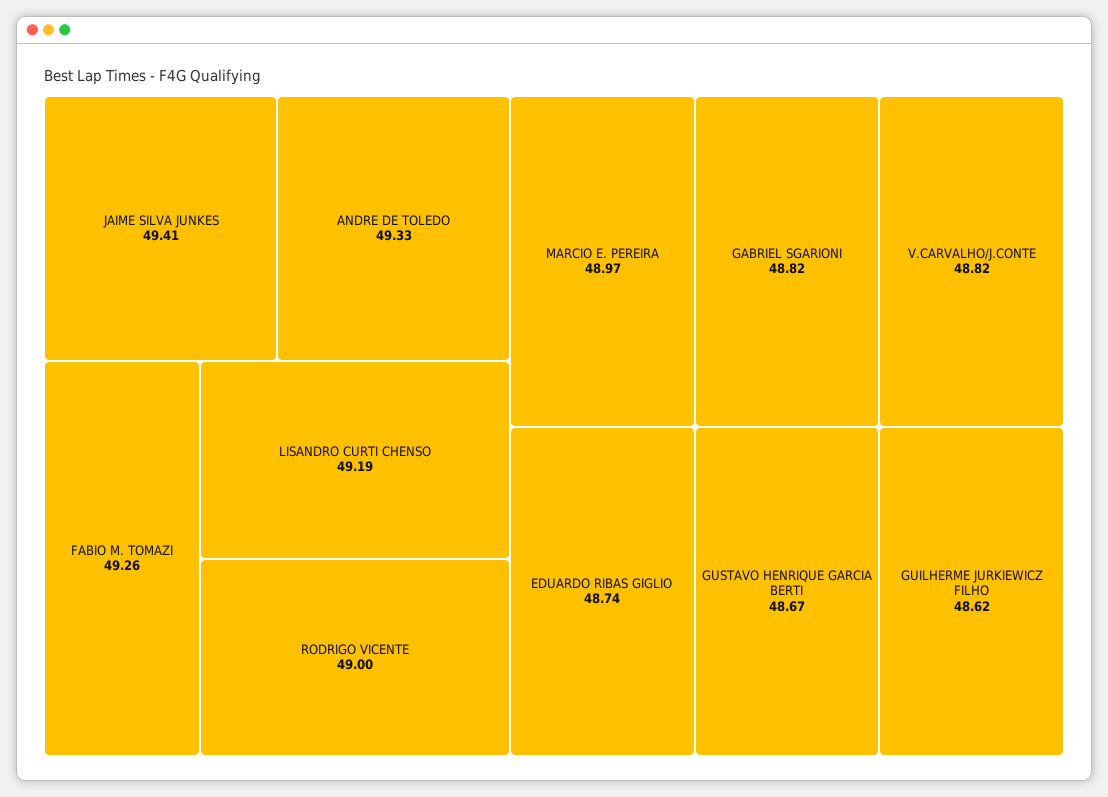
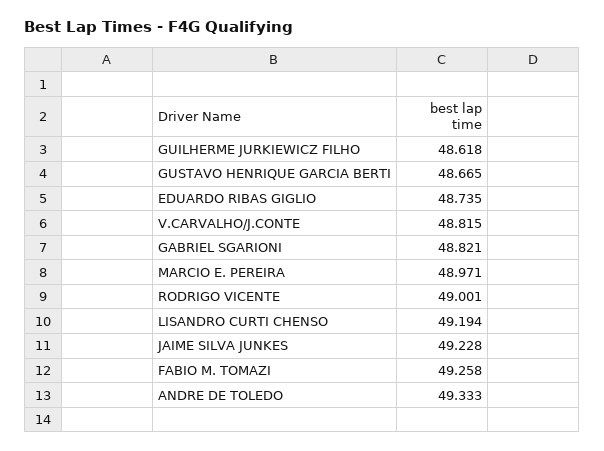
  {
-   "JAIME SILVA JUNKES": 49.41,
+   "JAIME SILVA JUNKES": 49.228,
    "ANDRE DE TOLEDO": 49.333,
    "FABIO M. TOMAZI": 49.258,
    "LISANDRO CURTI CHENSO": 49.194,
    "RODRIGO VICENTE": 49.001,
    "MARCIO E. PEREIRA": 48.971,
    "GABRIEL SGARIONI": 48.821,
    "V.CARVALHO/J.CONTE": 48.815,
    "EDUARDO RIBAS GIGLIO": 48.735,
    "GUSTAVO HENRIQUE GARCIA BERTI": 48.665,
    "GUILHERME JURKIEWICZ FILHO": 48.618
  }

